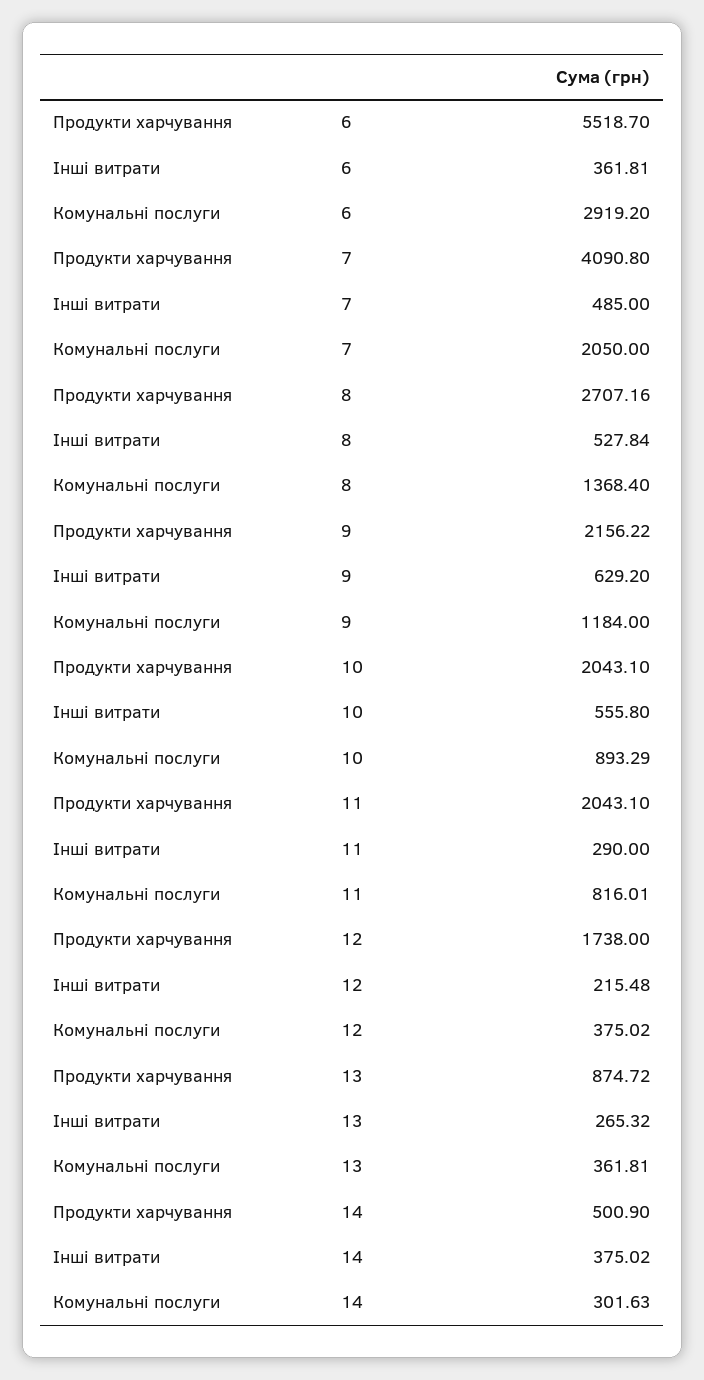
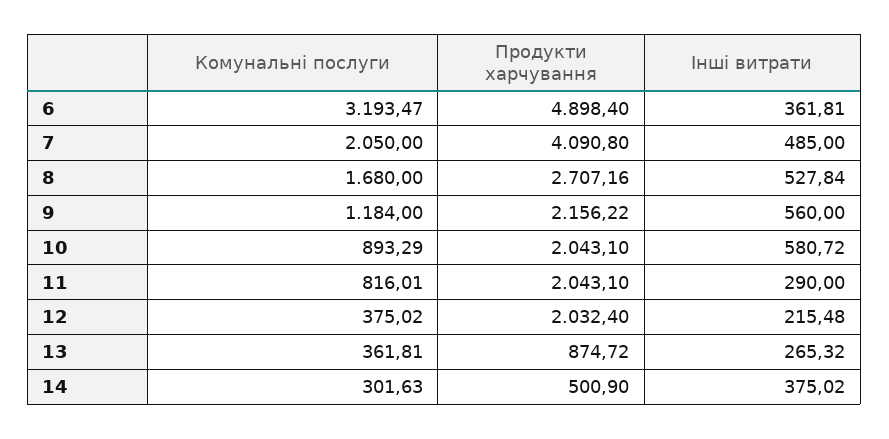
  {
    "Продукти харчування": {
-     "6": 5518.7,
+     "6": 4898.4,
      "7": 4090.8,
      "8": 2707.16,
      "9": 2156.22,
      "10": 2043.1,
      "11": 2043.1,
-     "12": 1738,
+     "12": 2032.4,
      "13": 874.72,
      "14": 500.9
    },
    "Інші витрати": {
      "6": 361.81,
      "7": 485,
      "8": 527.84,
-     "9": 629.2,
+     "9": 560,
-     "10": 555.8,
+     "10": 580.72,
      "11": 290,
      "12": 215.48,
      "13": 265.32,
      "14": 375.02
    },
    "Комунальні послуги": {
-     "6": 2919.2,
+     "6": 3193.47,
      "7": 2050,
-     "8": 1368.4,
+     "8": 1680,
      "9": 1184,
      "10": 893.29,
      "11": 816.01,
      "12": 375.02,
      "13": 361.81,
      "14": 301.63
    }
  }

